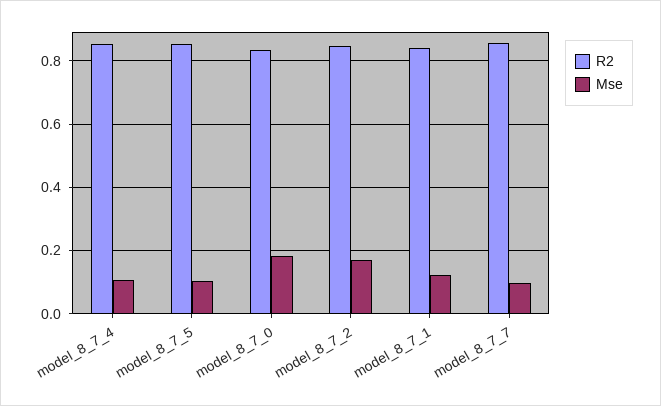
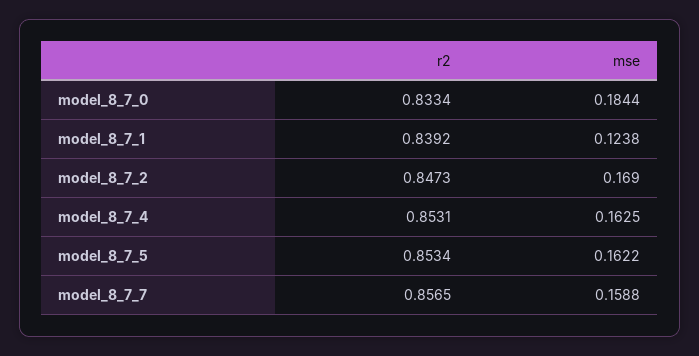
  {
    "R2": {
      "model_8_7_4": 0.8531,
      "model_8_7_5": 0.8534,
      "model_8_7_0": 0.8334,
      "model_8_7_2": 0.8473,
      "model_8_7_1": 0.8392,
      "model_8_7_7": 0.8565
    },
    "Mse": {
-     "model_8_7_4": 0.1,
+     "model_8_7_4": 0.1625,
-     "model_8_7_5": 0.1,
+     "model_8_7_5": 0.1622,
      "model_8_7_0": 0.1844,
      "model_8_7_2": 0.169,
      "model_8_7_1": 0.1238,
-     "model_8_7_7": 0.1
+     "model_8_7_7": 0.1588
    }
  }

